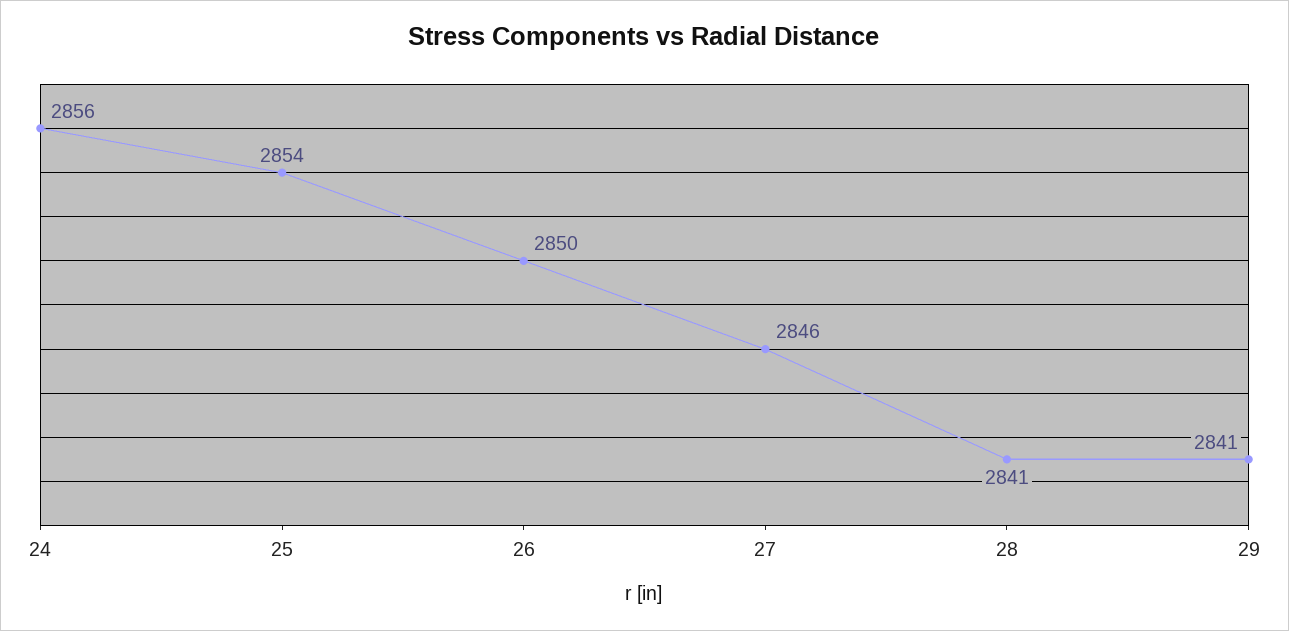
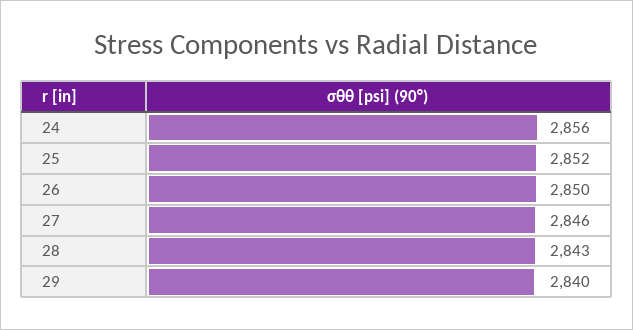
  {
    "24": 2856,
-   "25": 2854,
+   "25": 2852,
    "26": 2850,
    "27": 2846,
-   "28": 2841,
+   "28": 2843,
-   "29": 2841
+   "29": 2840
  }

